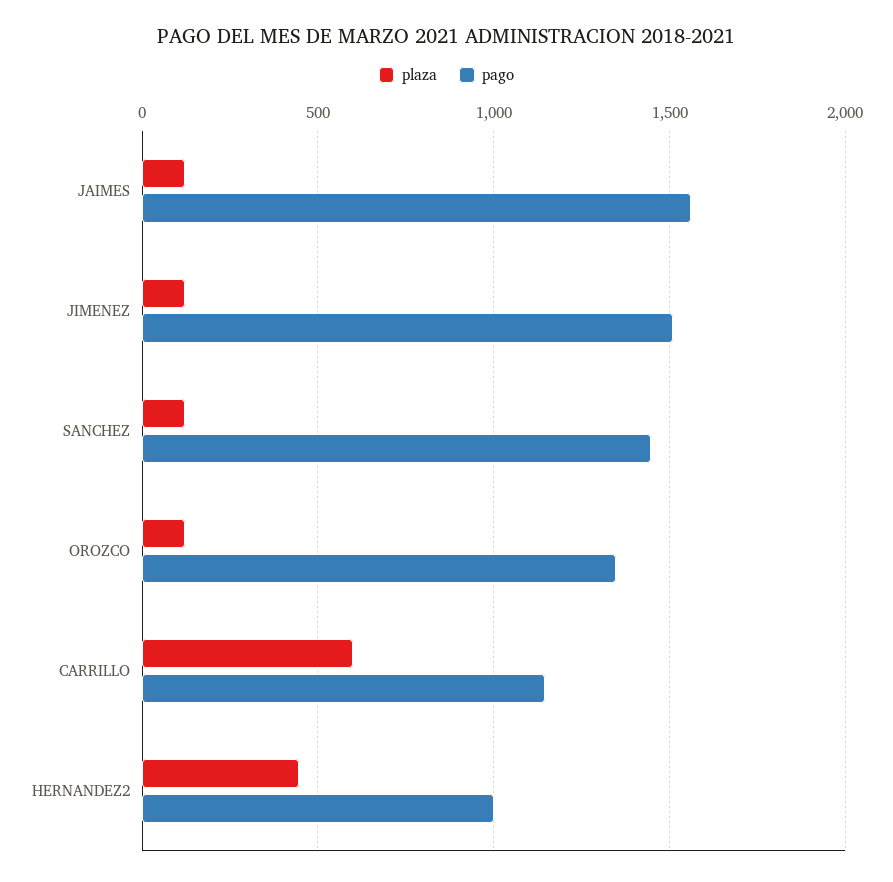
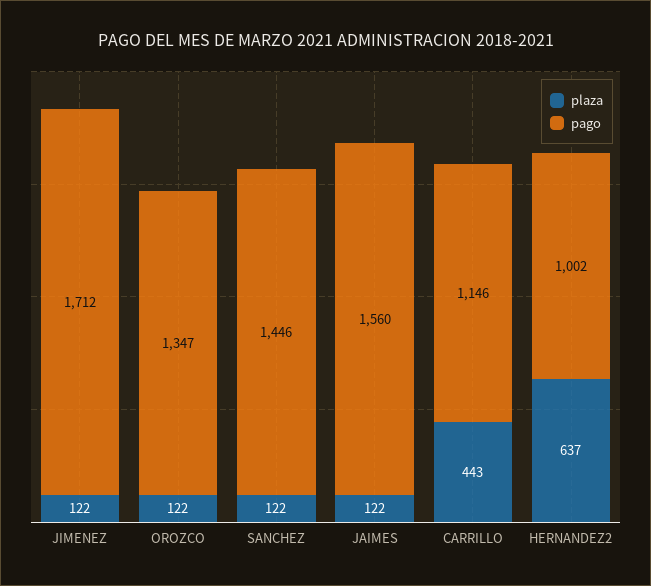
  {
    "plaza": {
      "JAIMES": 122,
      "JIMENEZ": 122,
      "SANCHEZ": 122,
      "OROZCO": 122,
-     "CARRILLO": 600,
+     "CARRILLO": 443,
-     "HERNANDEZ2": 450
+     "HERNANDEZ2": 637
    },
    "pago": {
      "JAIMES": 1560,
-     "JIMENEZ": 1500,
+     "JIMENEZ": 1712,
      "SANCHEZ": 1446,
      "OROZCO": 1347,
      "CARRILLO": 1146,
      "HERNANDEZ2": 1002
    }
  }

